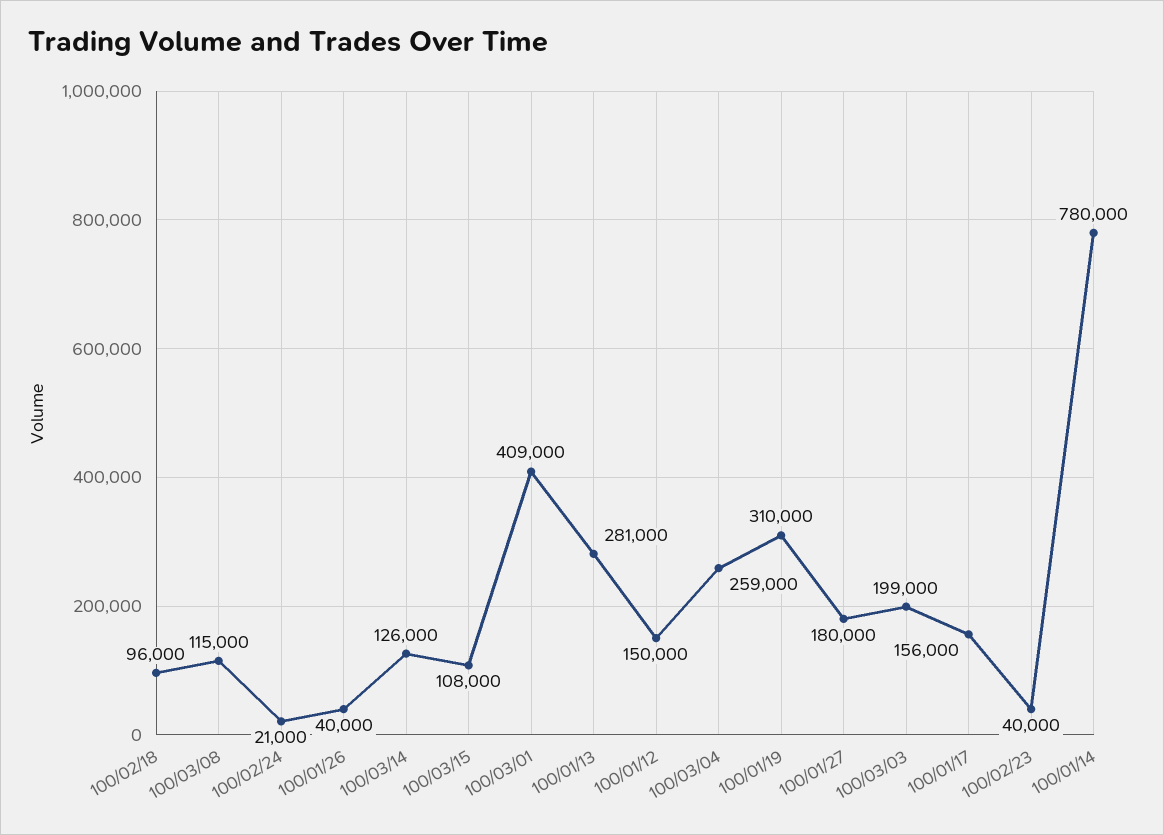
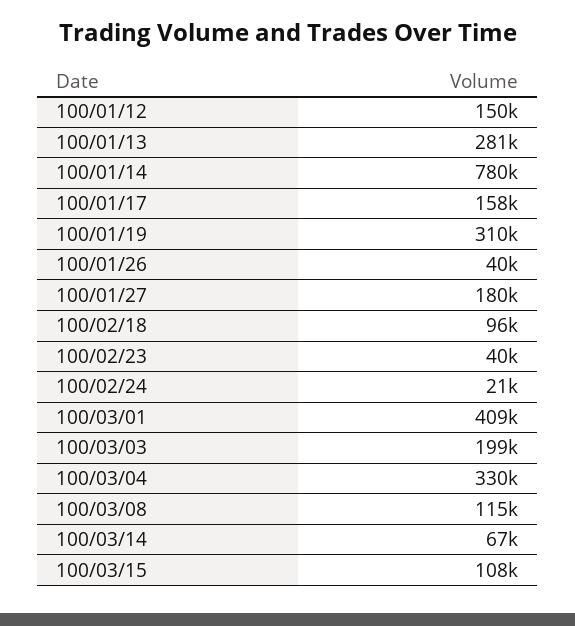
  {
    "100/02/18": 96000,
    "100/03/08": 115000,
    "100/02/24": 21000,
    "100/01/26": 40000,
-   "100/03/14": 126000,
+   "100/03/14": 67000,
    "100/03/15": 108000,
    "100/03/01": 409000,
    "100/01/13": 281000,
    "100/01/12": 150000,
-   "100/03/04": 259000,
+   "100/03/04": 330000,
    "100/01/19": 310000,
    "100/01/27": 180000,
    "100/03/03": 199000,
-   "100/01/17": 156000,
+   "100/01/17": 158000,
    "100/02/23": 40000,
    "100/01/14": 780000
  }

